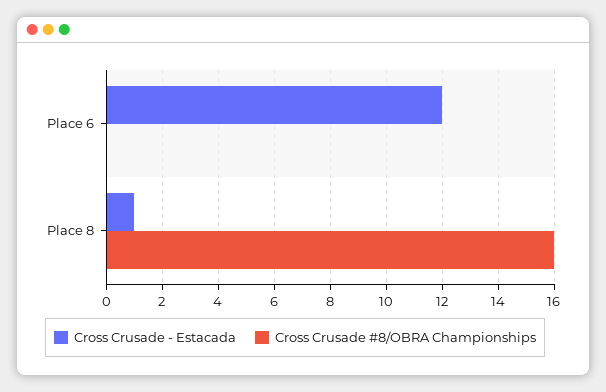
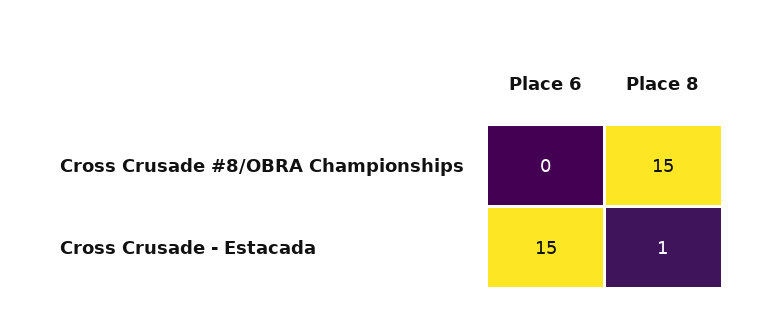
  {
    "Cross Crusade - Estacada": {
-     "Place 6": 12,
+     "Place 6": 15,
      "Place 8": 1
    },
    "Cross Crusade #8/OBRA Championships": {
      "Place 6": 0,
-     "Place 8": 16
+     "Place 8": 15
    }
  }

